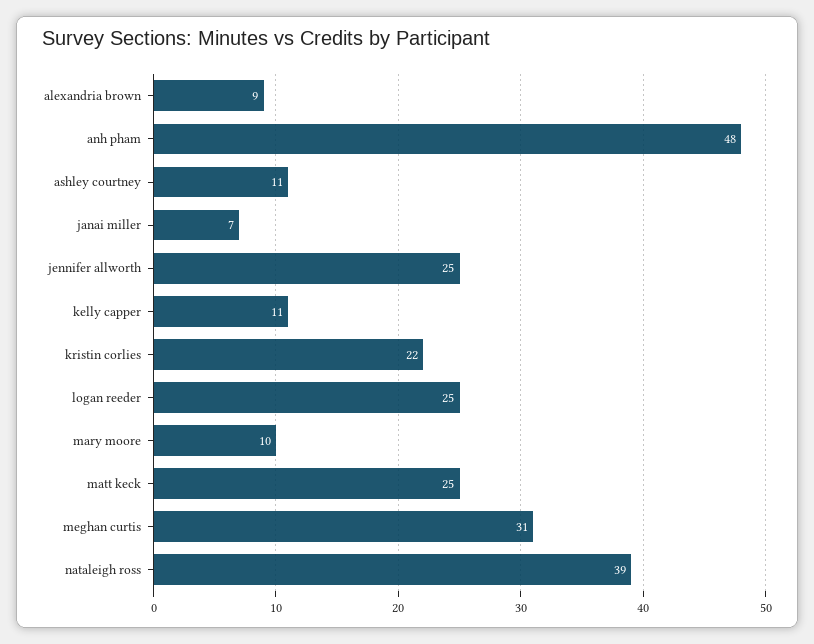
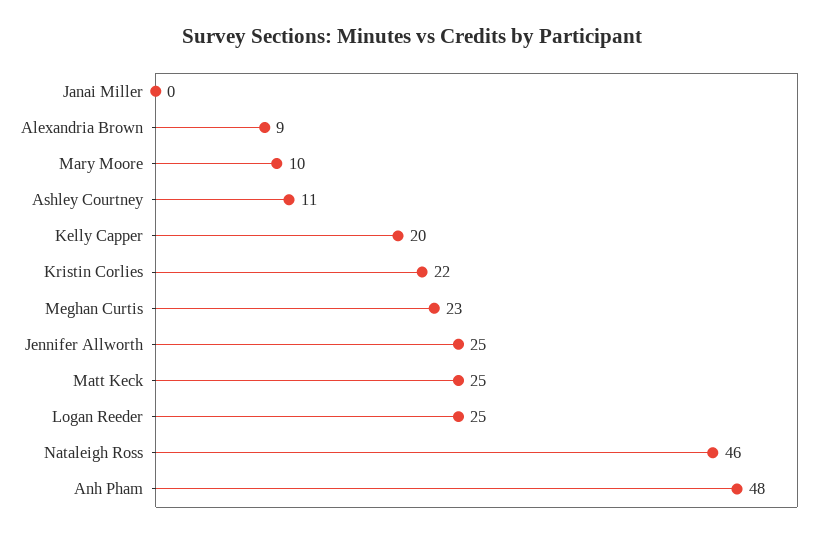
  {
    "alexandria brown": 9,
    "anh pham": 48,
    "ashley courtney": 11,
-   "janai miller": 7,
+   "janai miller": 0,
    "jennifer allworth": 25,
-   "kelly capper": 11,
+   "kelly capper": 20,
    "kristin corlies": 22,
    "logan reeder": 25,
    "mary moore": 10,
    "matt keck": 25,
-   "meghan curtis": 31,
+   "meghan curtis": 23,
-   "nataleigh ross": 39
+   "nataleigh ross": 46
  }

